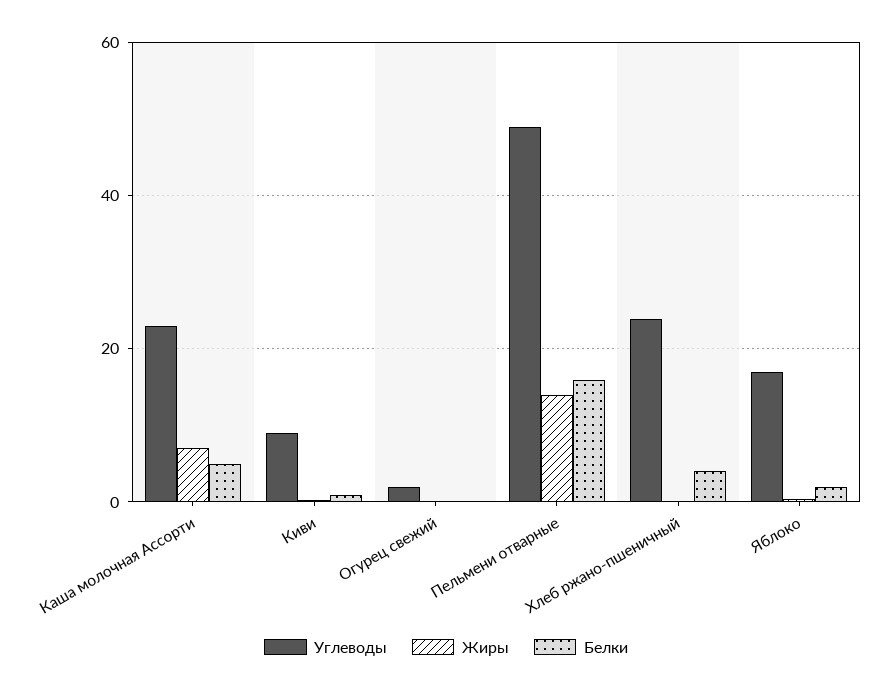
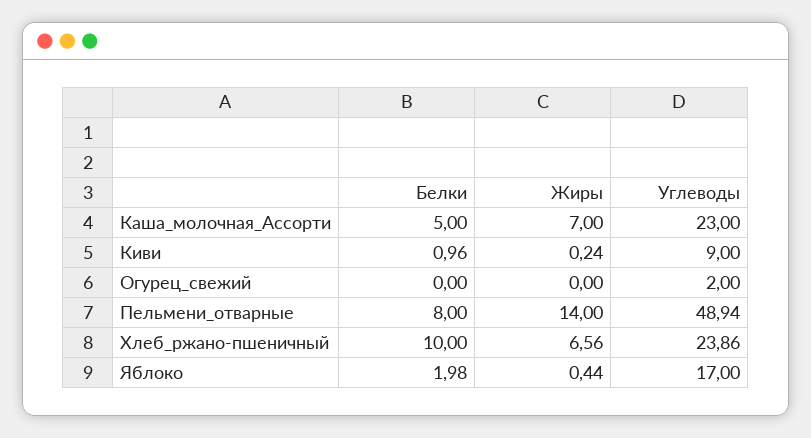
  {
    "Углеводы": {
      "Каша молочная Ассорти": 23,
      "Киви": 9,
      "Огурец свежий": 2,
      "Пельмени отварные": 48.94,
      "Хлеб ржано-пшеничный": 23.86,
      "Яблоко": 17
    },
    "Жиры": {
      "Каша молочная Ассорти": 7,
      "Киви": 0.24,
      "Огурец свежий": 0,
      "Пельмени отварные": 14,
-     "Хлеб ржано-пшеничный": 0,
+     "Хлеб ржано-пшеничный": 6.56,
      "Яблоко": 0.44
    },
    "Белки": {
      "Каша молочная Ассорти": 5,
      "Киви": 0.96,
      "Огурец свежий": 0,
-     "Пельмени отварные": 16,
+     "Пельмени отварные": 8,
-     "Хлеб ржано-пшеничный": 4,
+     "Хлеб ржано-пшеничный": 10,
      "Яблоко": 1.98
    }
  }

